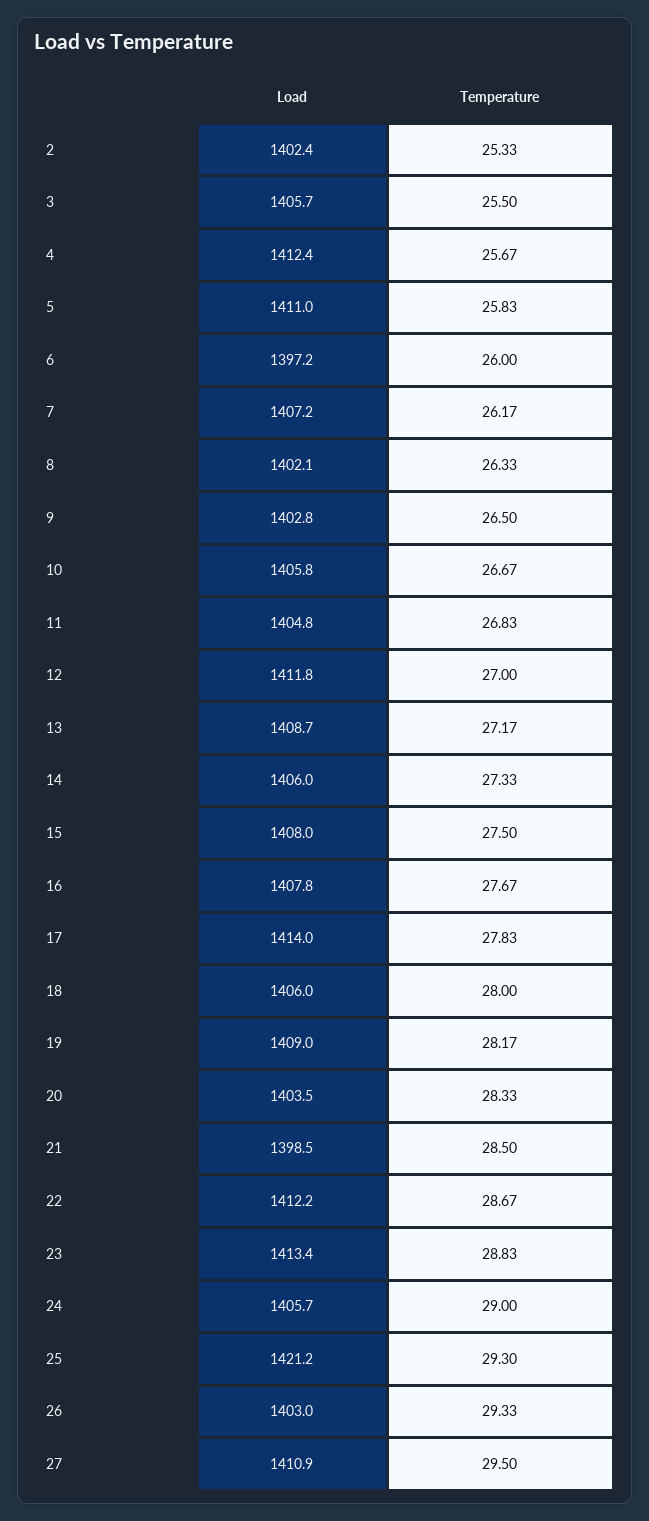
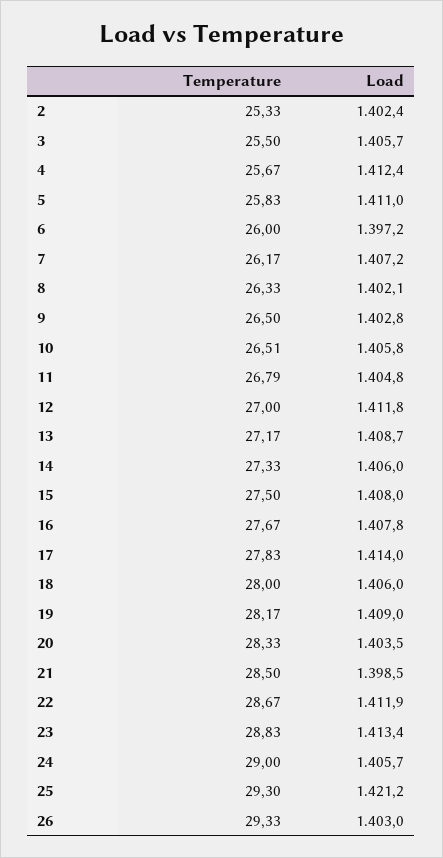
  {
    "Load": {
      "2": 1402.4,
      "3": 1405.7,
      "4": 1412.4,
      "5": 1411,
      "6": 1397.2,
      "7": 1407.2,
      "8": 1402.1,
      "9": 1402.8,
      "10": 1405.8,
      "11": 1404.8,
      "12": 1411.8,
      "13": 1408.7,
      "14": 1406,
      "15": 1408,
      "16": 1407.8,
      "17": 1414,
      "18": 1406,
      "19": 1409,
      "20": 1403.5,
      "21": 1398.5,
-     "22": 1412.2,
+     "22": 1411.9,
      "23": 1413.4,
      "24": 1405.7,
      "25": 1421.2,
-     "26": 1403,
+     "26": 1403
-     "27": 1410.9
    },
    "Temperature": {
      "2": 25.33,
      "3": 25.5,
      "4": 25.67,
      "5": 25.83,
      "6": 26,
      "7": 26.17,
      "8": 26.33,
      "9": 26.5,
-     "10": 26.67,
+     "10": 26.51,
-     "11": 26.83,
+     "11": 26.79,
      "12": 27,
      "13": 27.17,
      "14": 27.33,
      "15": 27.5,
      "16": 27.67,
      "17": 27.83,
      "18": 28,
      "19": 28.17,
      "20": 28.33,
      "21": 28.5,
      "22": 28.67,
      "23": 28.83,
      "24": 29,
      "25": 29.3,
-     "26": 29.33,
+     "26": 29.33
-     "27": 29.5
    }
  }

